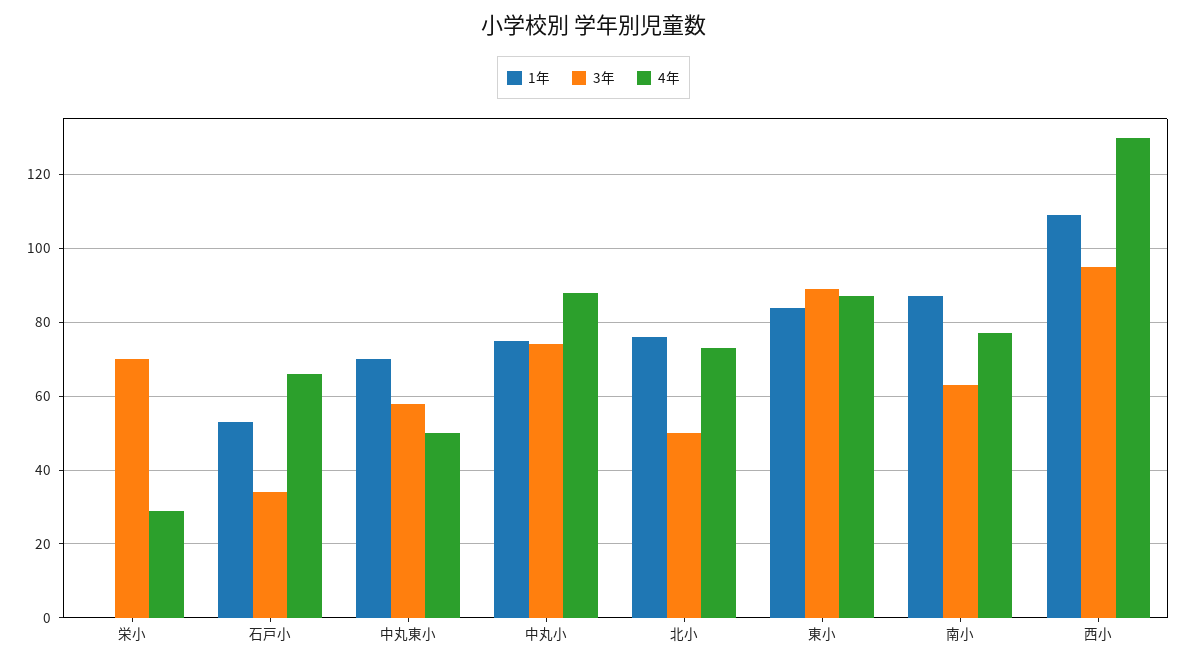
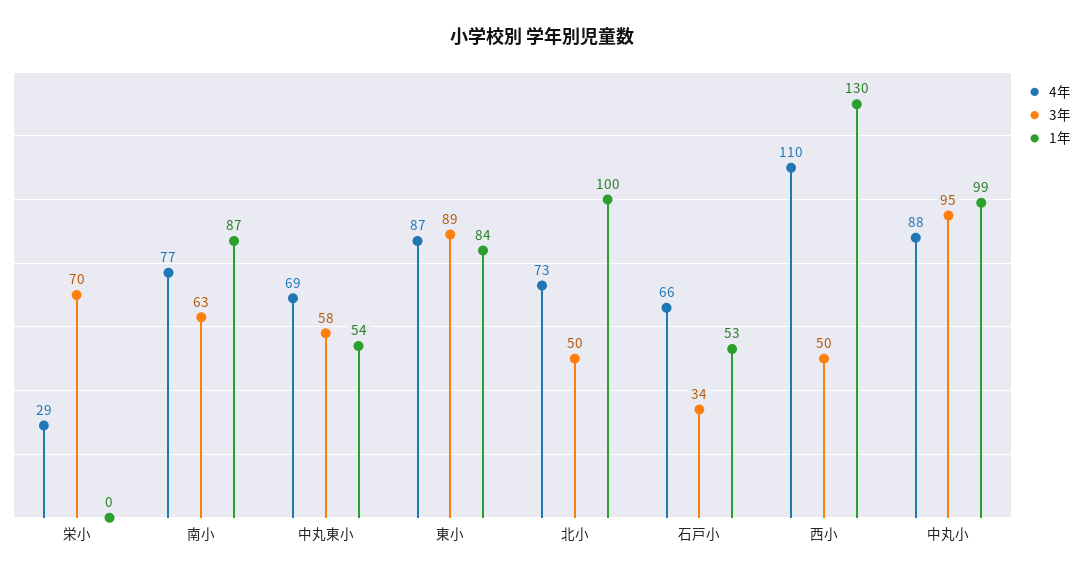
  {
    "1年": {
      "栄小": 0,
      "石戸小": 53,
-     "中丸東小": 70,
+     "中丸東小": 54,
-     "中丸小": 75,
+     "中丸小": 99,
-     "北小": 75,
+     "北小": 100,
      "東小": 84,
      "南小": 87,
-     "西小": 110
+     "西小": 130
    },
    "3年": {
      "栄小": 70,
      "石戸小": 34,
      "中丸東小": 58,
-     "中丸小": 75,
+     "中丸小": 95,
      "北小": 50,
      "東小": 89,
      "南小": 63,
-     "西小": 95
+     "西小": 50
    },
    "4年": {
      "栄小": 29,
      "石戸小": 66,
-     "中丸東小": 50,
+     "中丸東小": 69,
      "中丸小": 88,
      "北小": 73,
      "東小": 87,
      "南小": 77,
-     "西小": 130
+     "西小": 110
    }
  }

